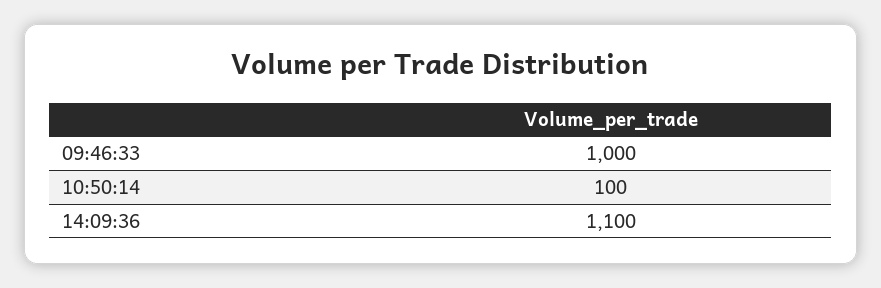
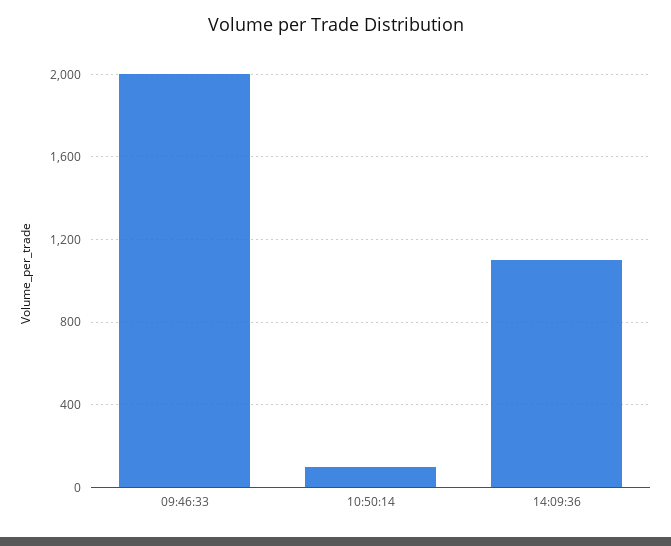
  {
-   "09:46:33": 1000,
+   "09:46:33": 2000,
    "10:50:14": 100,
    "14:09:36": 1100
  }

